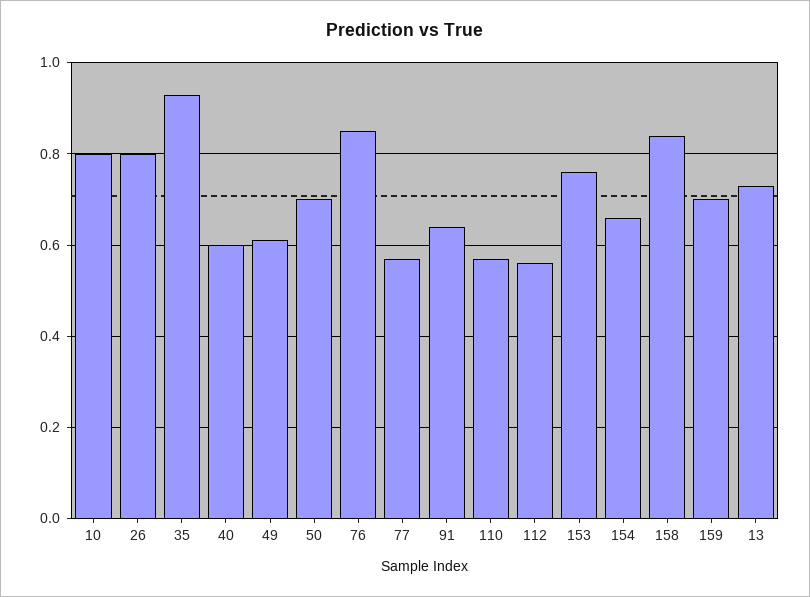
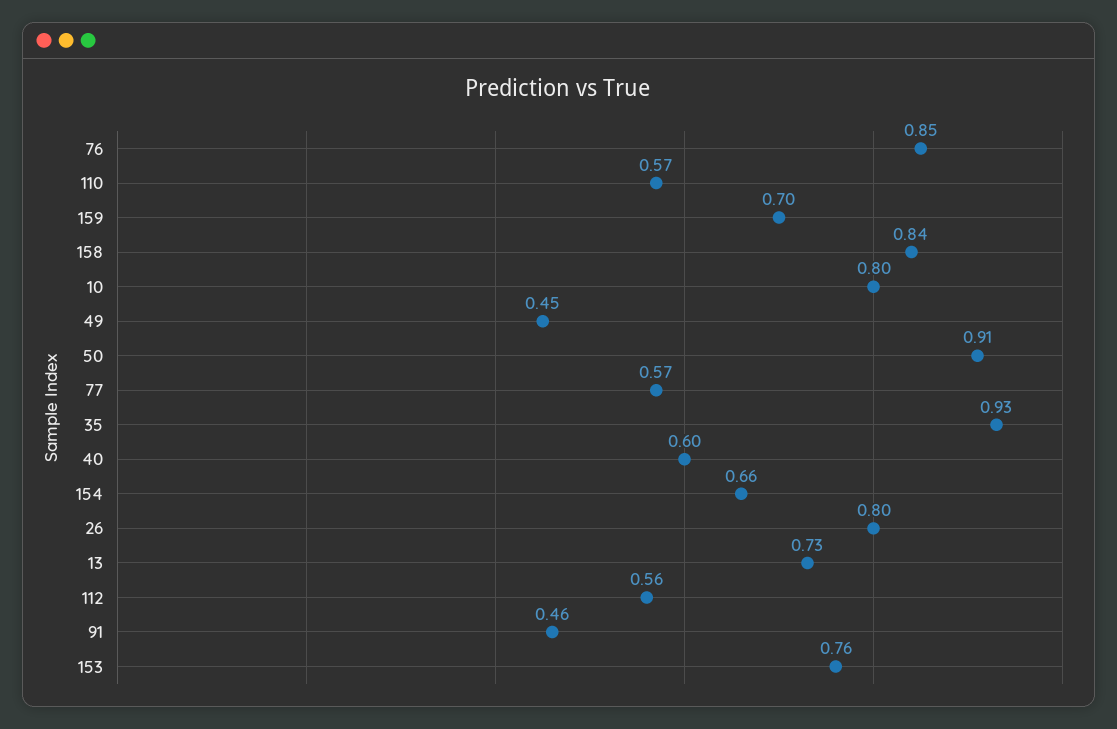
  {
    "10": 0.8,
    "26": 0.8,
    "35": 0.93,
    "40": 0.6,
-   "49": 0.6,
+   "49": 0.45,
-   "50": 0.7,
+   "50": 0.91,
    "76": 0.85,
    "77": 0.57,
-   "91": 0.65,
+   "91": 0.46,
    "110": 0.57,
    "112": 0.56,
    "153": 0.76,
    "154": 0.66,
    "158": 0.84,
    "159": 0.7,
    "13": 0.73
  }

